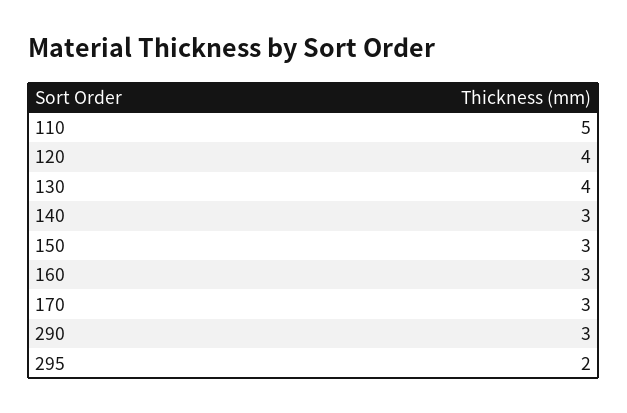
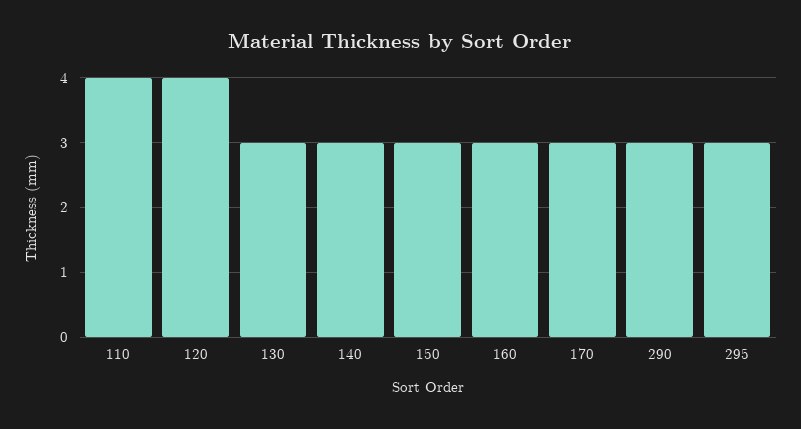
  {
-   "110": 5,
+   "110": 4,
    "120": 4,
-   "130": 4,
+   "130": 3,
    "140": 3,
    "150": 3,
    "160": 3,
    "170": 3,
    "290": 3,
-   "295": 2
+   "295": 3
  }

